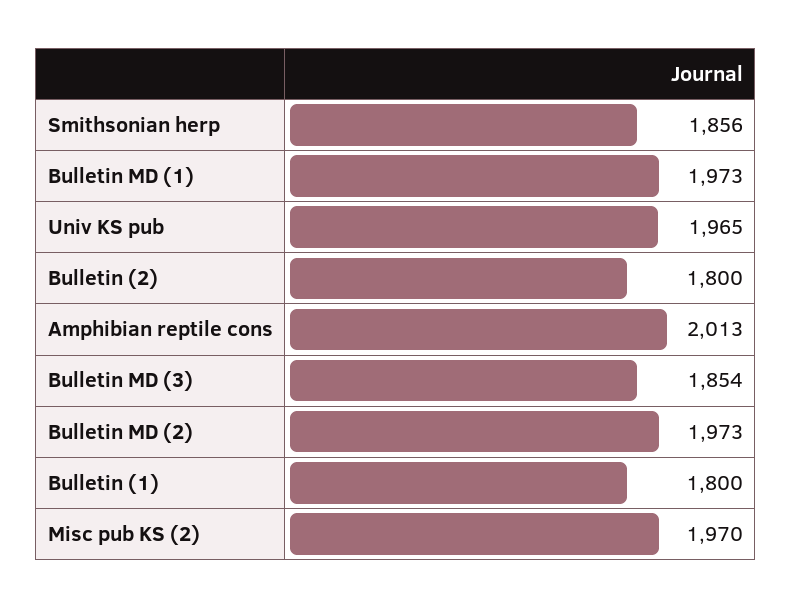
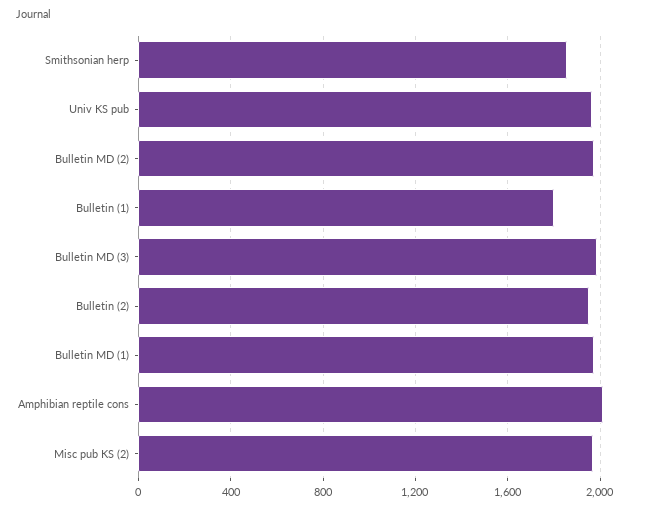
  {
    "Smithsonian herp": 1856,
    "Bulletin MD (1)": 1973,
    "Univ KS pub": 1965,
-   "Bulletin (2)": 1800,
+   "Bulletin (2)": 1950,
    "Amphibian reptile cons": 2013,
-   "Bulletin MD (3)": 1854,
+   "Bulletin MD (3)": 2000,
    "Bulletin MD (2)": 1973,
    "Bulletin (1)": 1800,
    "Misc pub KS (2)": 1970
  }

